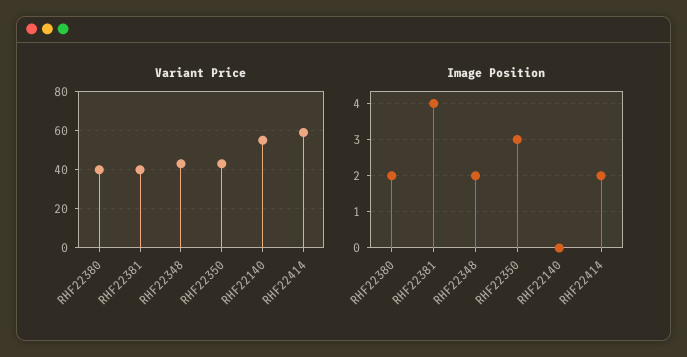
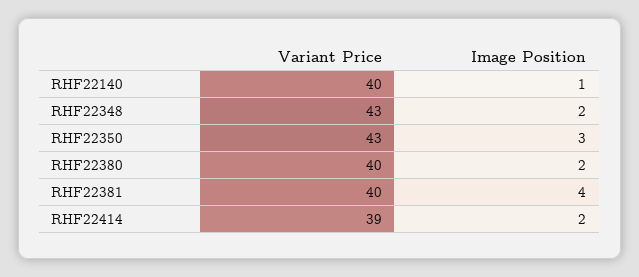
  {
    "Variant Price": {
      "RHF22380": 40,
      "RHF22381": 40,
      "RHF22348": 43,
      "RHF22350": 43,
-     "RHF22140": 55,
+     "RHF22140": 40,
-     "RHF22414": 60
+     "RHF22414": 39
    },
    "Image Position": {
      "RHF22380": 2,
      "RHF22381": 4,
      "RHF22348": 2,
      "RHF22350": 3,
-     "RHF22140": 0,
+     "RHF22140": 1,
      "RHF22414": 2
    }
  }

